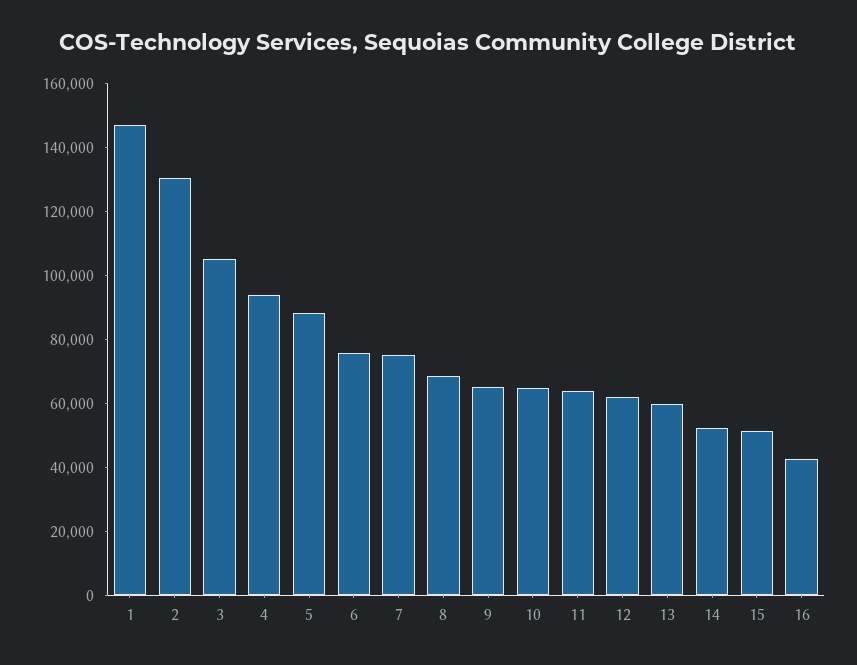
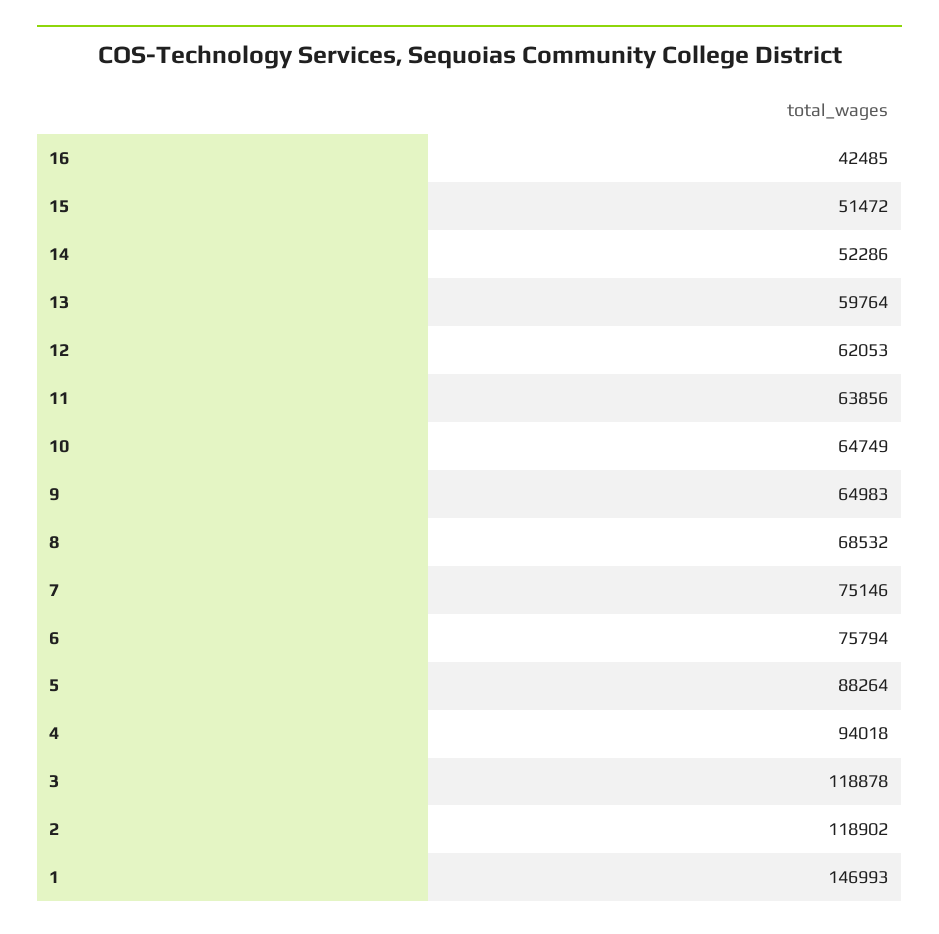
  {
    "1": 146993,
-   "2": 130000,
+   "2": 118902,
-   "3": 105000,
+   "3": 118878,
    "4": 94018,
    "5": 88264,
    "6": 75794,
    "7": 75146,
    "8": 68532,
    "9": 64983,
    "10": 64749,
    "11": 63856,
    "12": 62053,
    "13": 59764,
    "14": 52286,
    "15": 51472,
    "16": 42485
  }

